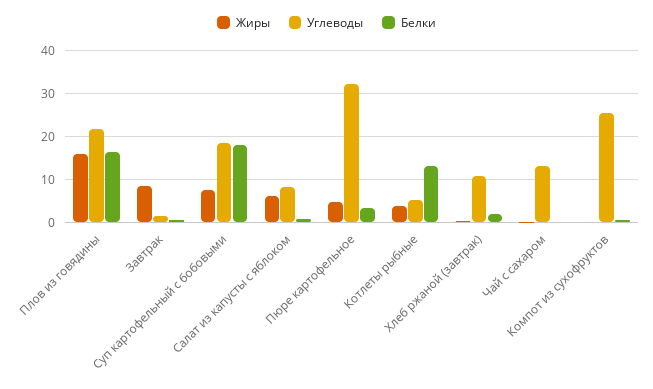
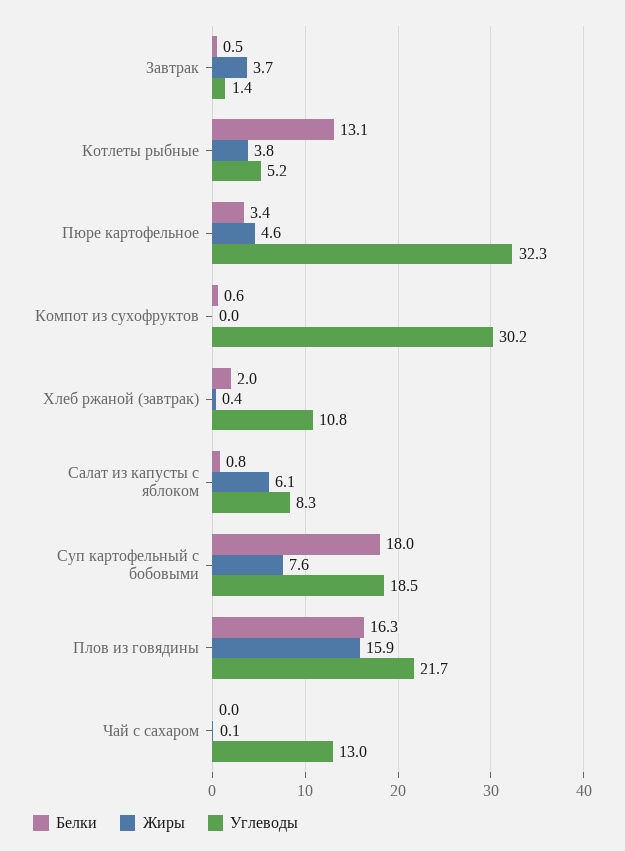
  {
    "Жиры": {
      "Плов из говядины": 15.9,
-     "Завтрак": 8,
+     "Завтрак": 3.7,
      "Суп картофельный с бобовыми": 7.6,
      "Салат из капусты с яблоком": 6.1,
      "Пюре картофельное": 4.6,
      "Котлеты рыбные": 3.8,
      "Хлеб ржаной (завтрак)": 0.4,
      "Чай с сахаром": 0.1,
      "Компот из сухофруктов": 0
    },
    "Углеводы": {
      "Плов из говядины": 21.7,
      "Завтрак": 1.4,
      "Суп картофельный с бобовыми": 18.5,
      "Салат из капусты с яблоком": 8.3,
      "Пюре картофельное": 32.3,
      "Котлеты рыбные": 5.2,
      "Хлеб ржаной (завтрак)": 10.8,
      "Чай с сахаром": 13,
-     "Компот из сухофруктов": 26
+     "Компот из сухофруктов": 30.2
    },
    "Белки": {
      "Плов из говядины": 16.3,
      "Завтрак": 0.5,
      "Суп картофельный с бобовыми": 18,
      "Салат из капусты с яблоком": 0.8,
      "Пюре картофельное": 3.4,
      "Котлеты рыбные": 13.1,
      "Хлеб ржаной (завтрак)": 2,
      "Чай с сахаром": 0,
      "Компот из сухофруктов": 0.6
    }
  }

